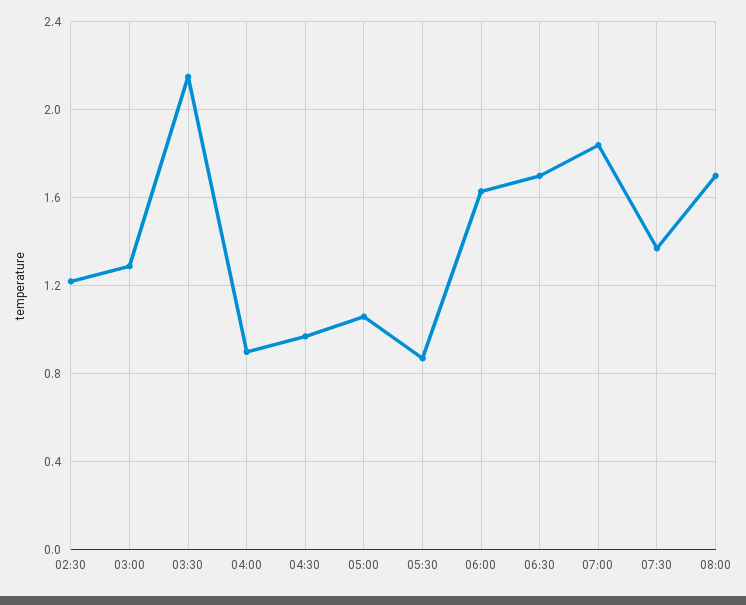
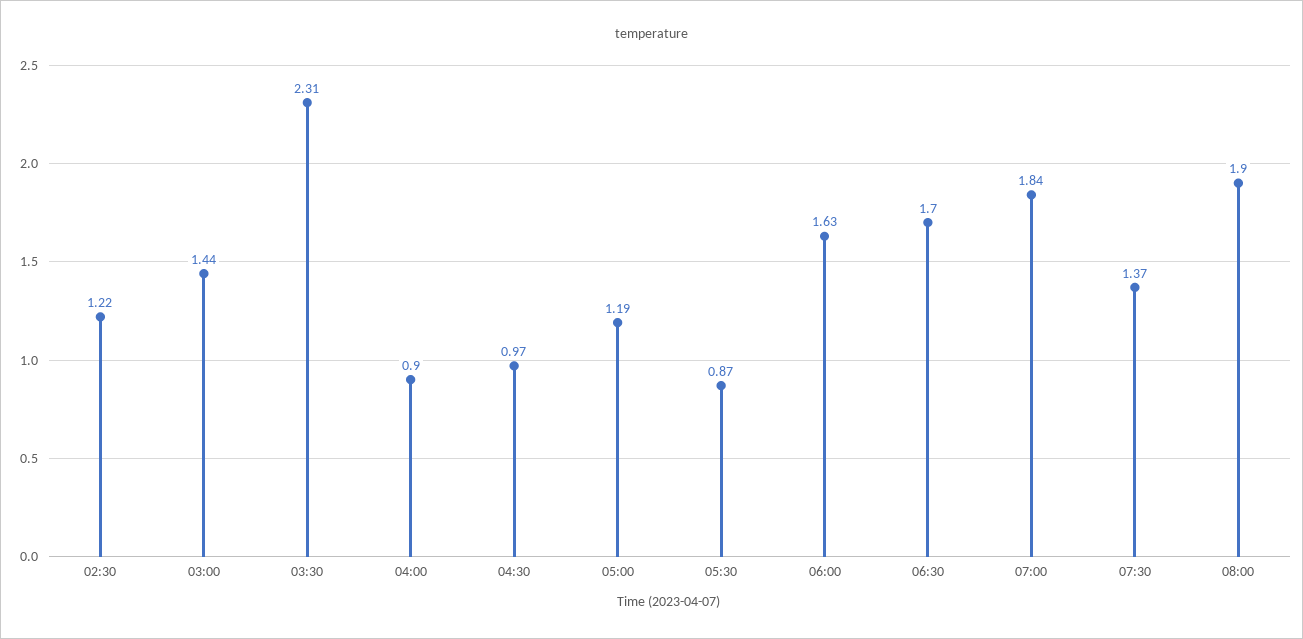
  {
    "02:30": 1.22,
-   "03:00": 1.3,
+   "03:00": 1.44,
-   "03:30": 2.15,
+   "03:30": 2.31,
    "04:00": 0.9,
    "04:30": 0.97,
-   "05:00": 1.05,
+   "05:00": 1.19,
    "05:30": 0.87,
    "06:00": 1.63,
    "06:30": 1.7,
    "07:00": 1.84,
    "07:30": 1.37,
-   "08:00": 1.7
+   "08:00": 1.9
  }

